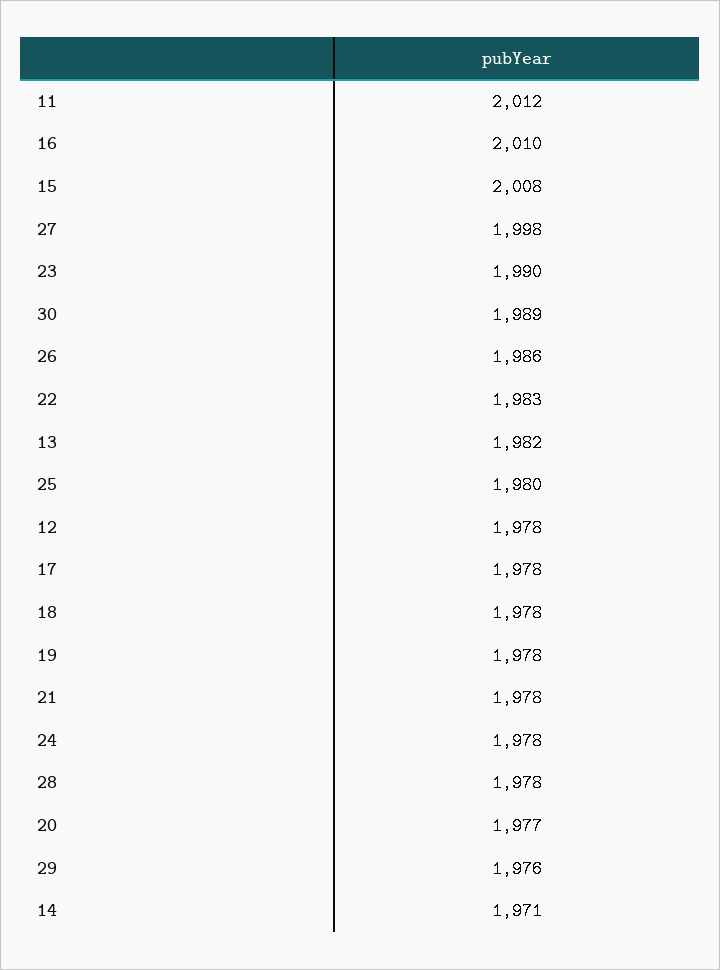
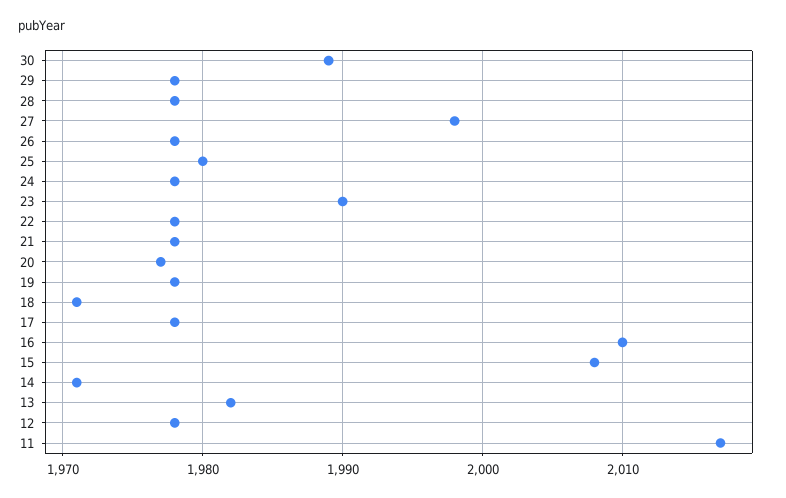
  {
-   "11": 2012,
+   "11": 2017,
    "16": 2010,
    "15": 2008,
    "27": 1998,
    "23": 1990,
    "30": 1989,
-   "26": 1986,
+   "26": 1978,
-   "22": 1983,
+   "22": 1978,
    "13": 1982,
    "25": 1980,
    "12": 1978,
    "17": 1978,
-   "18": 1978,
+   "18": 1971,
    "19": 1978,
    "21": 1978,
    "24": 1978,
    "28": 1978,
    "20": 1977,
-   "29": 1976,
+   "29": 1978,
    "14": 1971
  }

